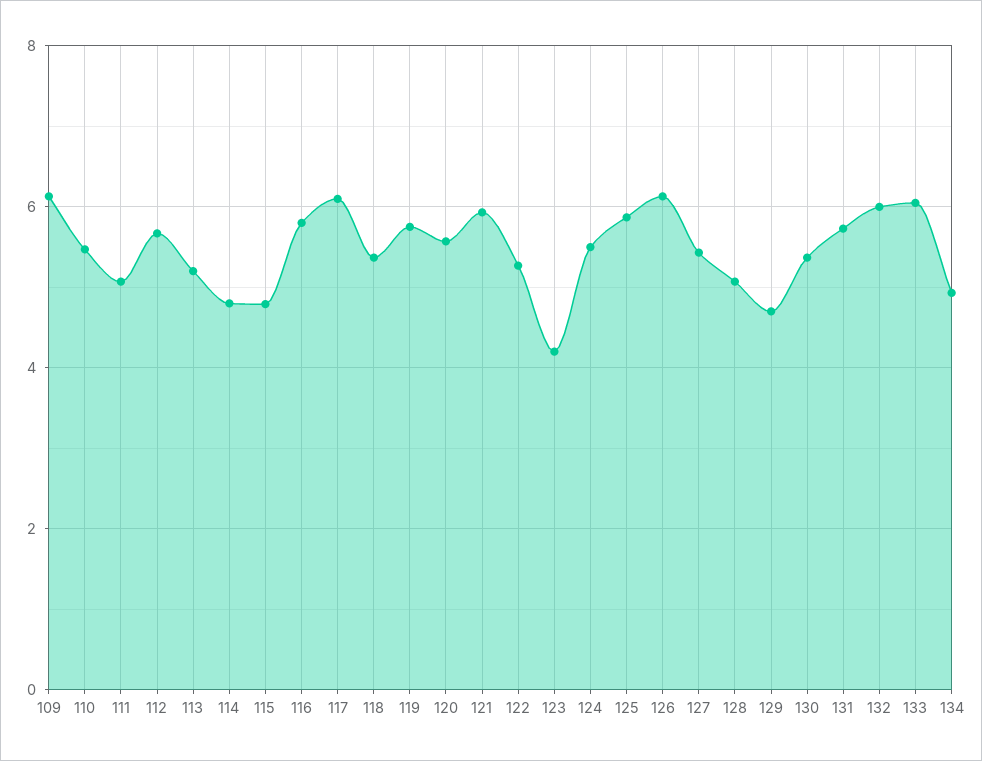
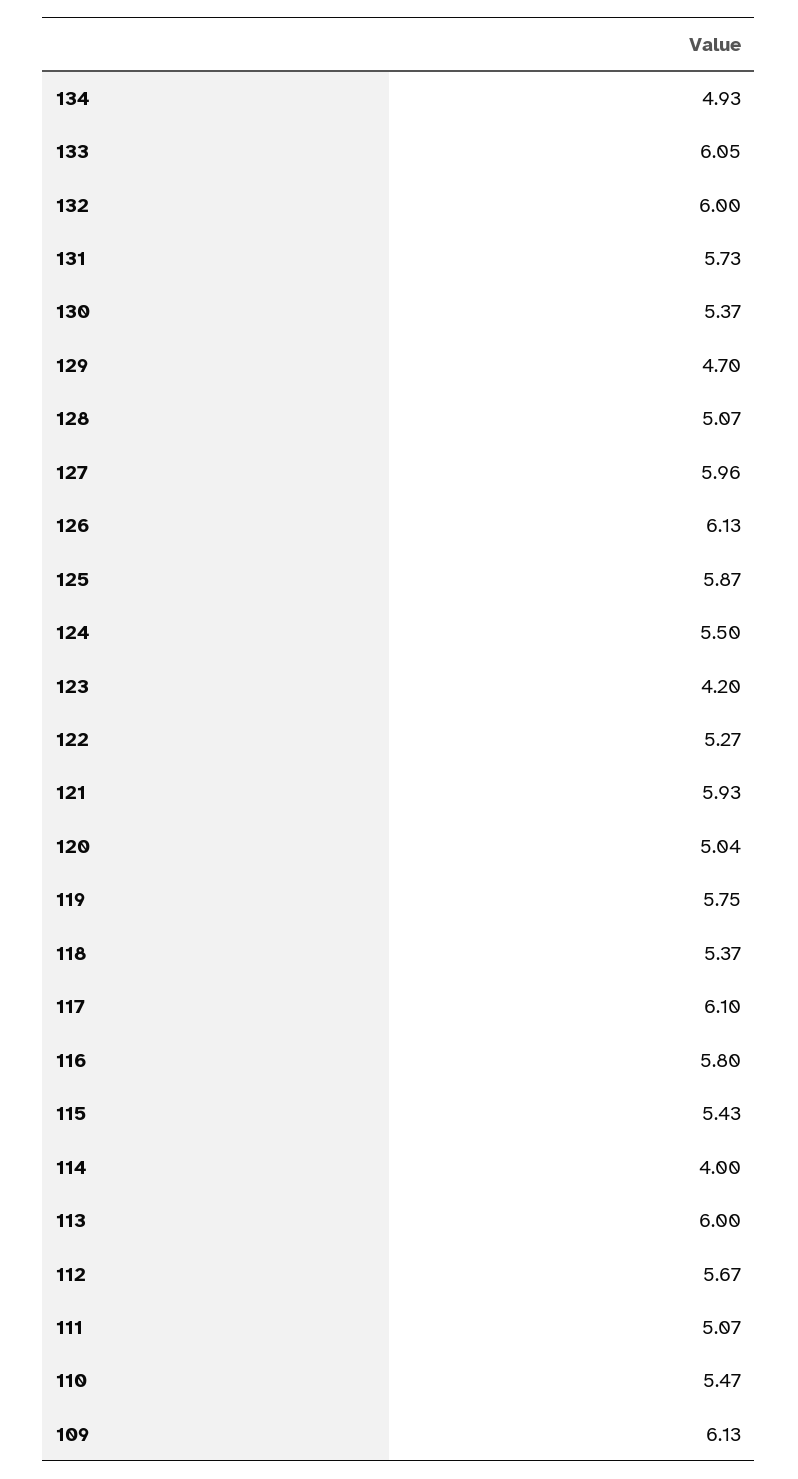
  {
    "109": 6.13,
    "110": 5.47,
    "111": 5.07,
    "112": 5.67,
-   "113": 5.2,
+   "113": 6,
-   "114": 4.8,
+   "114": 4,
-   "115": 4.8,
+   "115": 5.43,
    "116": 5.8,
    "117": 6.1,
    "118": 5.37,
    "119": 5.75,
-   "120": 5.6,
+   "120": 5.04,
    "121": 5.93,
    "122": 5.27,
    "123": 4.2,
    "124": 5.5,
    "125": 5.87,
    "126": 6.13,
-   "127": 5.4,
+   "127": 5.96,
    "128": 5.07,
    "129": 4.7,
    "130": 5.37,
    "131": 5.73,
    "132": 6,
    "133": 6.05,
    "134": 4.93
  }

